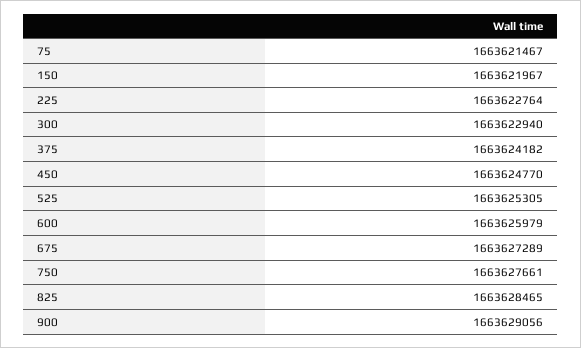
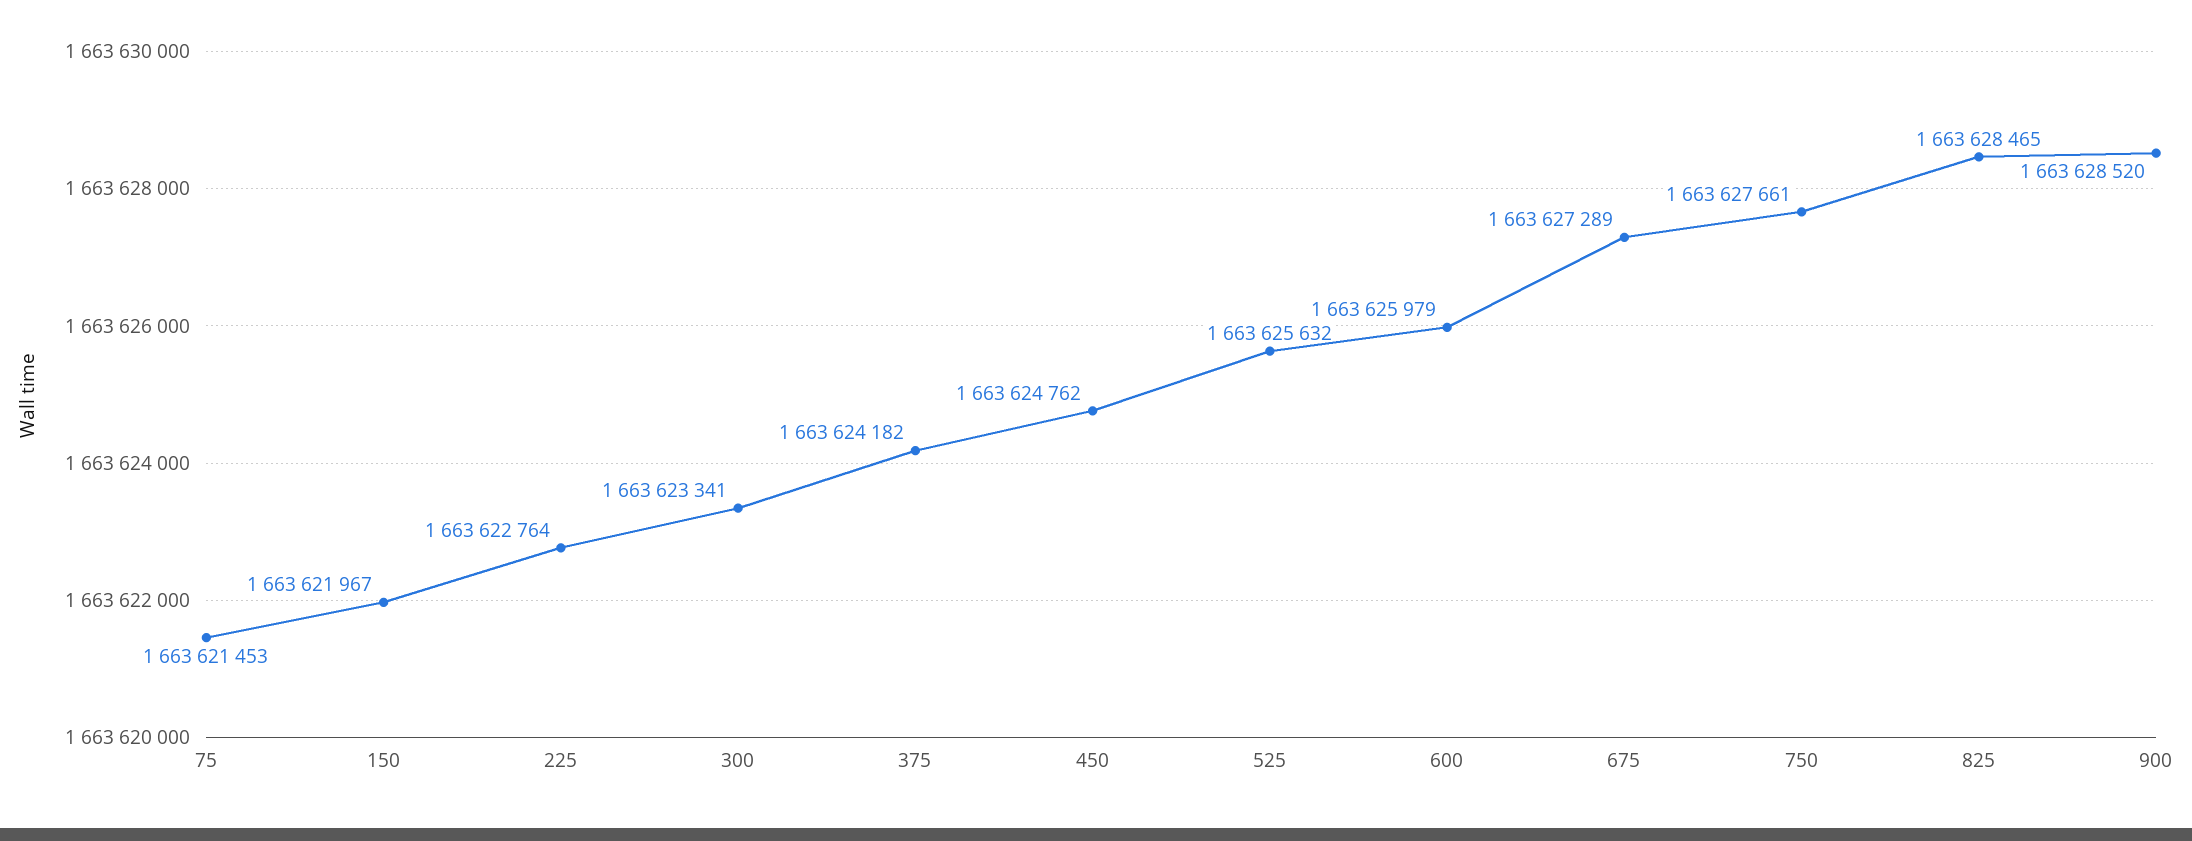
  {
-   "75": 1663621467,
+   "75": 1663621453,
    "150": 1663621967,
    "225": 1663622764,
-   "300": 1663622940,
+   "300": 1663623341,
    "375": 1663624182,
-   "450": 1663624770,
+   "450": 1663624762,
-   "525": 1663625305,
+   "525": 1663625632,
    "600": 1663625979,
    "675": 1663627289,
    "750": 1663627661,
    "825": 1663628465,
-   "900": 1663629056
+   "900": 1663628520
  }

